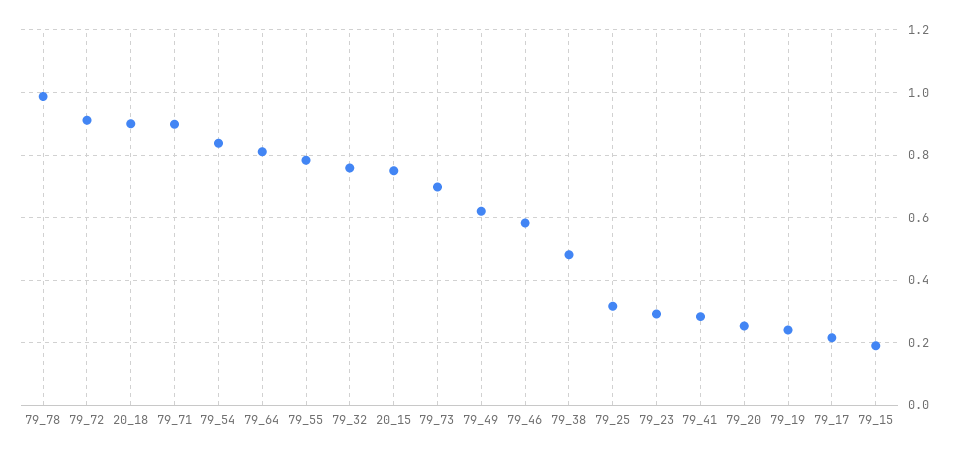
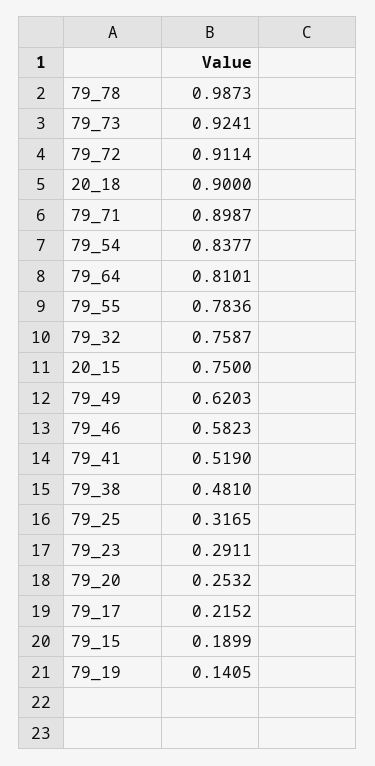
  {
    "79_78": 0.9873,
    "79_72": 0.9114,
    "20_18": 0.9,
    "79_71": 0.8987,
    "79_54": 0.8377,
    "79_64": 0.8101,
    "79_55": 0.7836,
    "79_32": 0.7587,
    "20_15": 0.75,
-   "79_73": 0.7,
+   "79_73": 0.9241,
    "79_49": 0.6203,
    "79_46": 0.5823,
    "79_38": 0.481,
    "79_25": 0.3165,
    "79_23": 0.2911,
-   "79_41": 0.28,
+   "79_41": 0.519,
    "79_20": 0.2532,
-   "79_19": 0.24,
+   "79_19": 0.1405,
    "79_17": 0.2152,
    "79_15": 0.1899
  }

